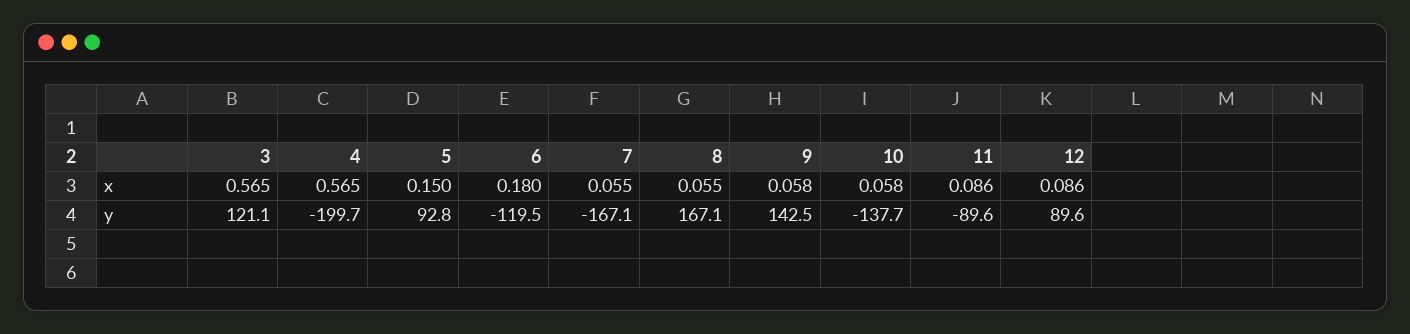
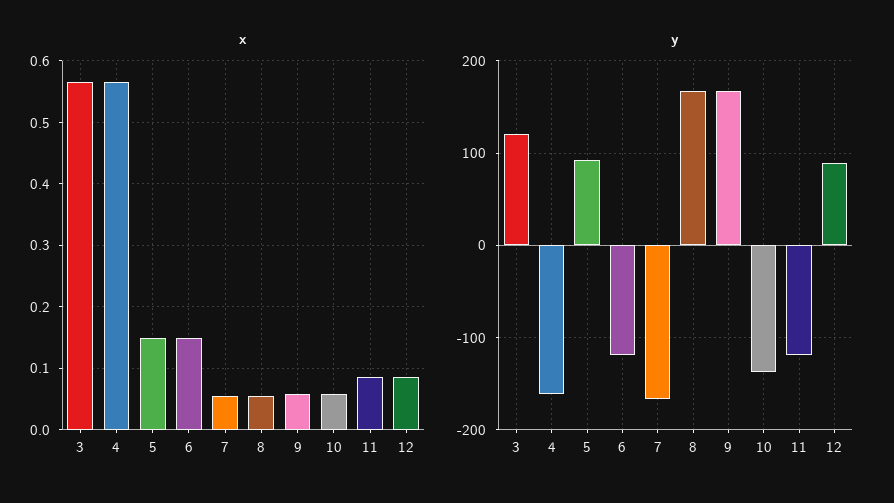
  {
    "x": {
      "3": 0.565,
      "4": 0.565,
      "5": 0.15,
-     "6": 0.18,
+     "6": 0.15,
      "7": 0.055,
      "8": 0.055,
      "9": 0.058,
      "10": 0.058,
      "11": 0.086,
      "12": 0.086
    },
    "y": {
      "3": 121.1,
-     "4": -199.7,
+     "4": -160,
      "5": 92.8,
      "6": -119.5,
      "7": -167.1,
      "8": 167.1,
-     "9": 142.5,
+     "9": 170,
      "10": -137.7,
-     "11": -89.6,
+     "11": -120,
      "12": 89.6
    }
  }

